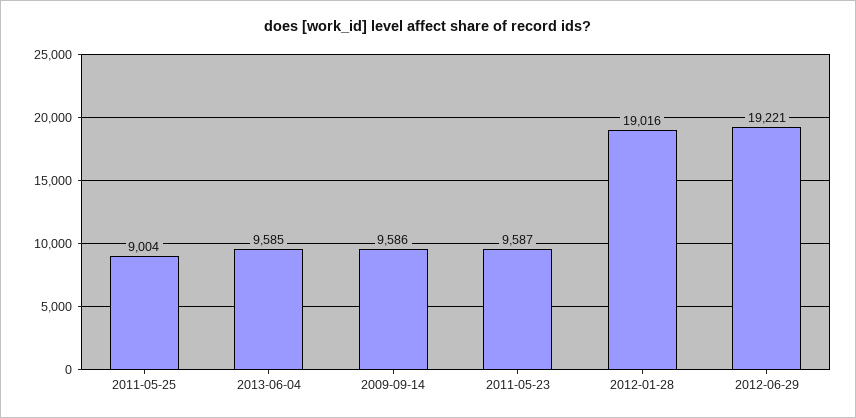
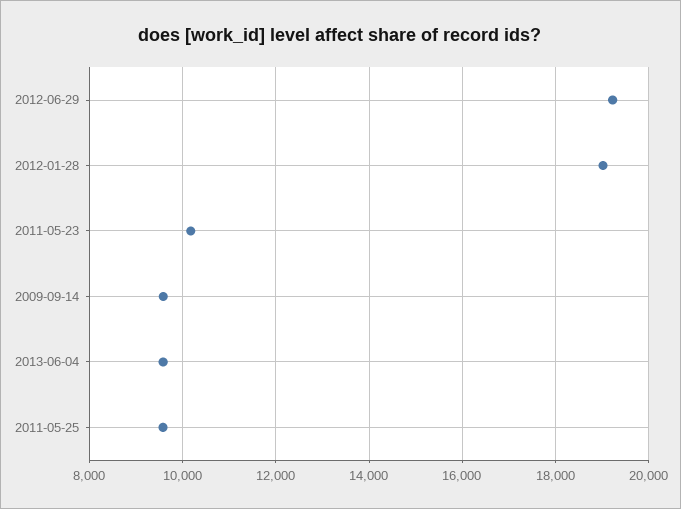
  {
-   "2011-05-25": 9004,
+   "2011-05-25": 9600,
    "2013-06-04": 9585,
    "2009-09-14": 9586,
-   "2011-05-23": 9587,
+   "2011-05-23": 10200,
    "2012-01-28": 19016,
    "2012-06-29": 19221
  }

